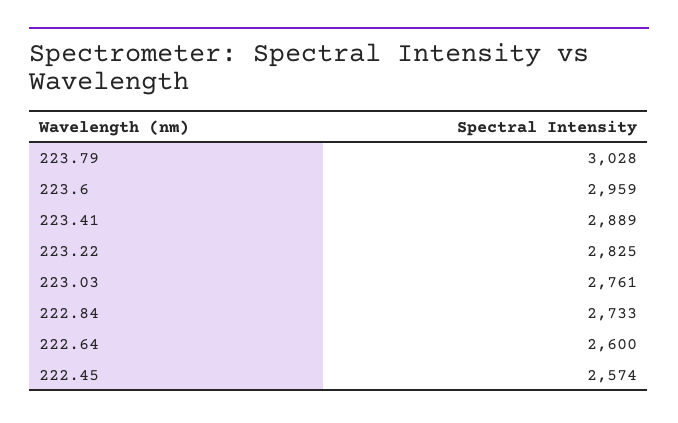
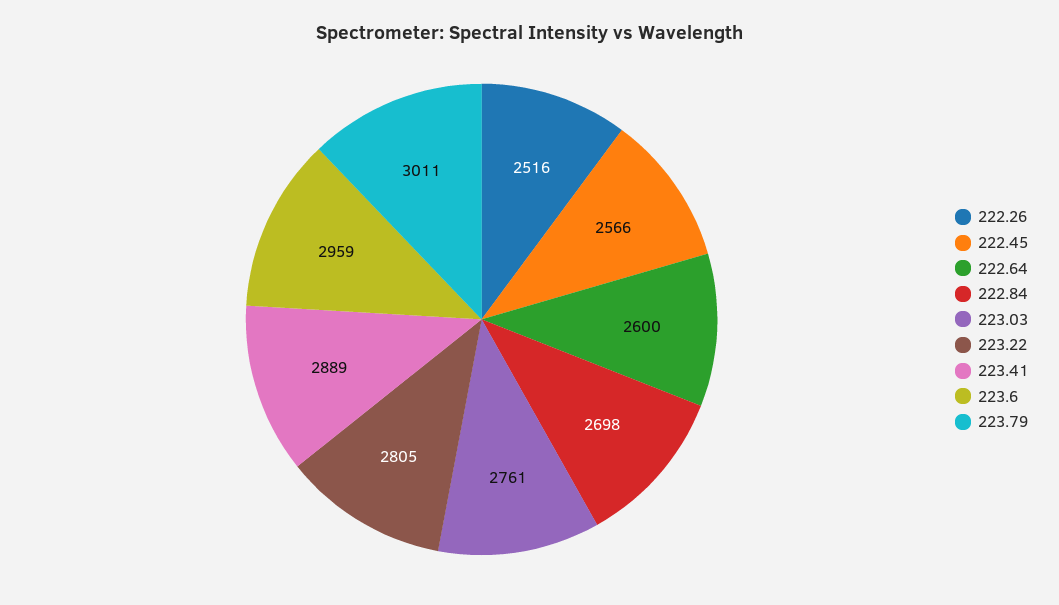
  {
-   "223.79": 3028,
+   "223.79": 3011,
    "223.6": 2959,
    "223.41": 2889,
-   "223.22": 2825,
+   "223.22": 2805,
    "223.03": 2761,
-   "222.84": 2733,
+   "222.84": 2698,
    "222.64": 2600,
-   "222.45": 2574
+   "222.45": 2566,
+   "222.26": 2516
  }

